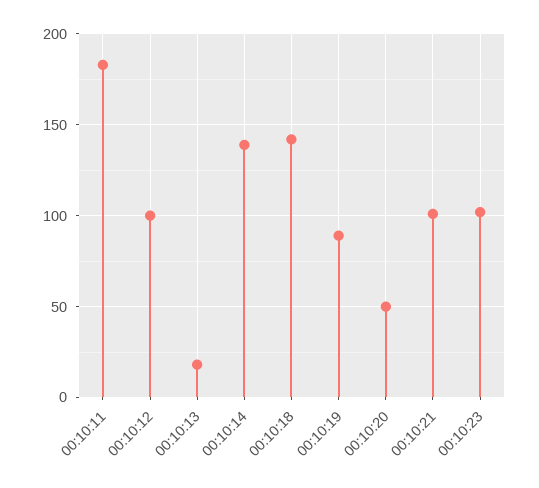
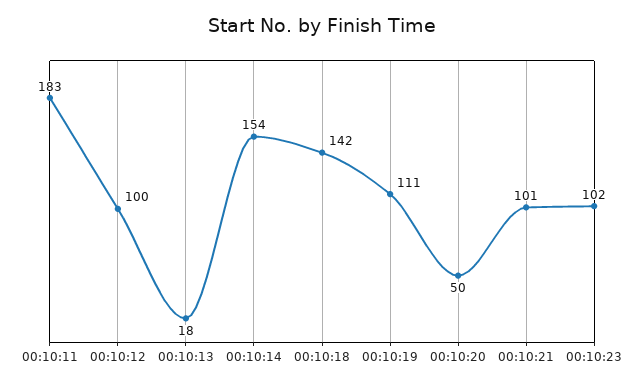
  {
    "00:10:11": 183,
    "00:10:12": 100,
    "00:10:13": 18,
-   "00:10:14": 140,
+   "00:10:14": 154,
    "00:10:18": 142,
-   "00:10:19": 90,
+   "00:10:19": 111,
    "00:10:20": 50,
    "00:10:21": 101,
    "00:10:23": 102
  }

